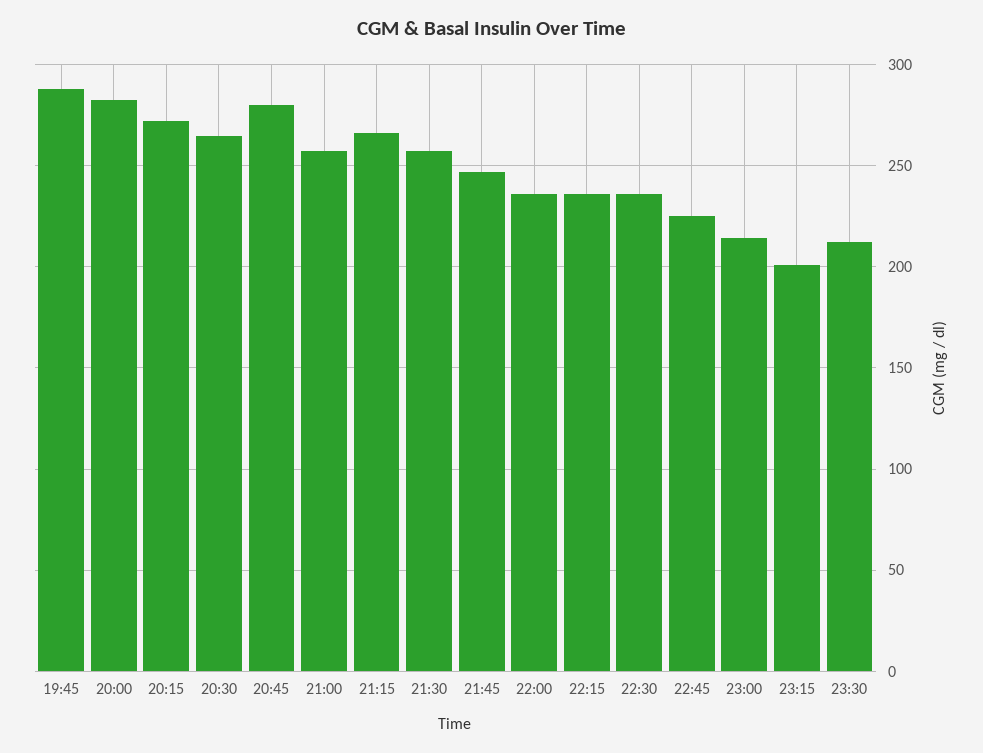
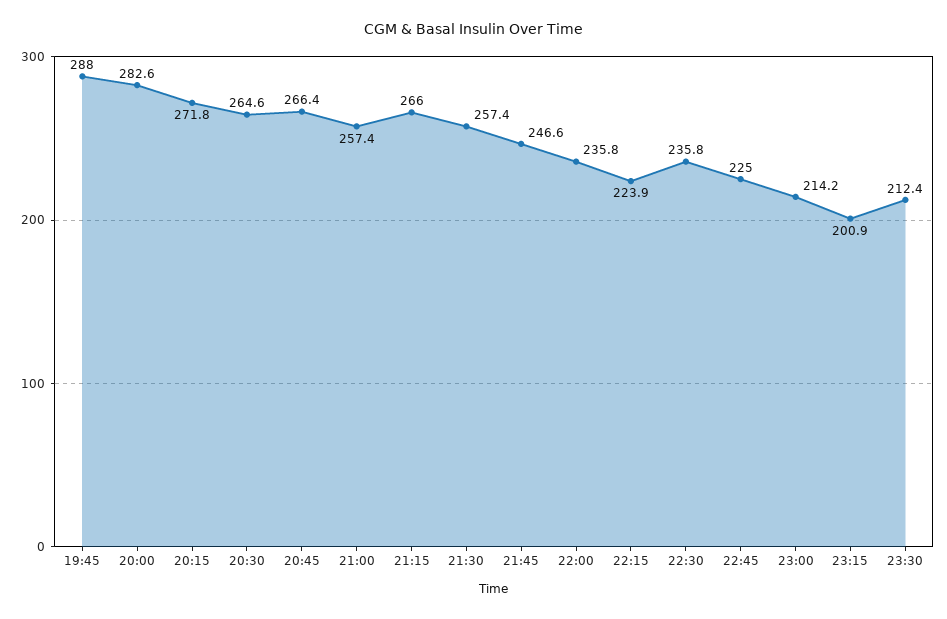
  {
    "19:45": 288,
    "20:00": 282.6,
    "20:15": 271.8,
    "20:30": 264.6,
-   "20:45": 280,
+   "20:45": 266.4,
    "21:00": 257.4,
    "21:15": 266,
    "21:30": 257.4,
    "21:45": 246.6,
    "22:00": 235.8,
-   "22:15": 235,
+   "22:15": 223.9,
    "22:30": 235.8,
    "22:45": 225,
    "23:00": 214.2,
    "23:15": 200.9,
    "23:30": 212.4
  }

